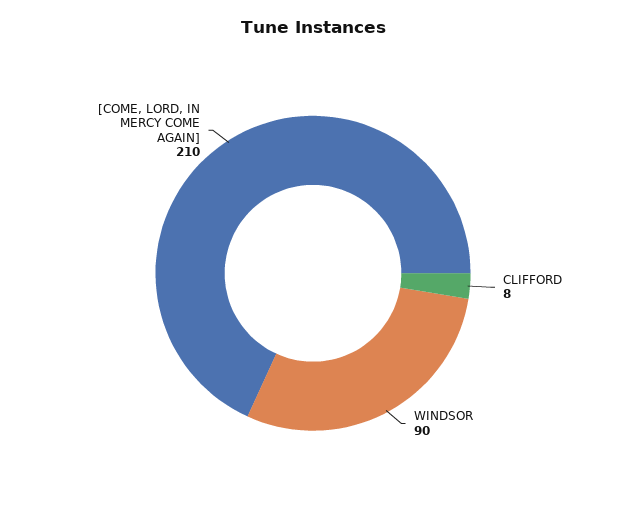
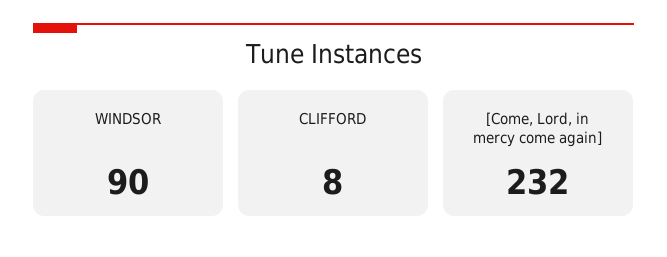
  {
    "CLIFFORD": 8,
    "WINDSOR": 90,
-   "[COME, LORD, IN MERCY COME AGAIN]": 210
+   "[COME, LORD, IN MERCY COME AGAIN]": 232
  }

